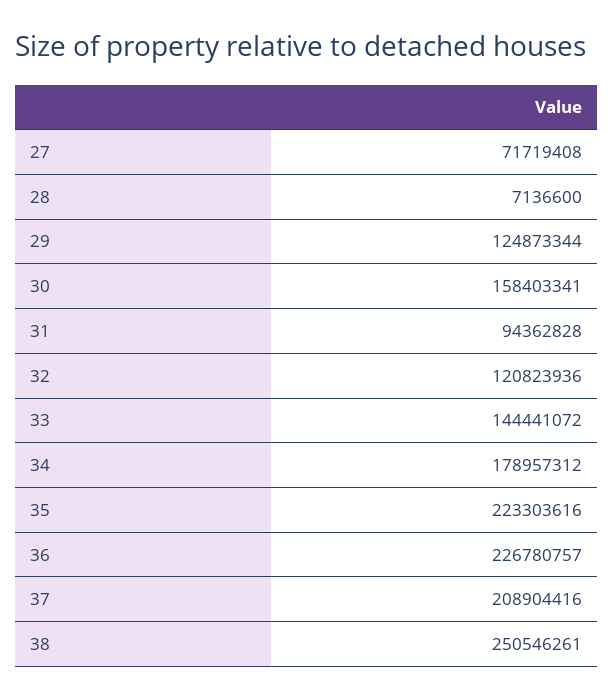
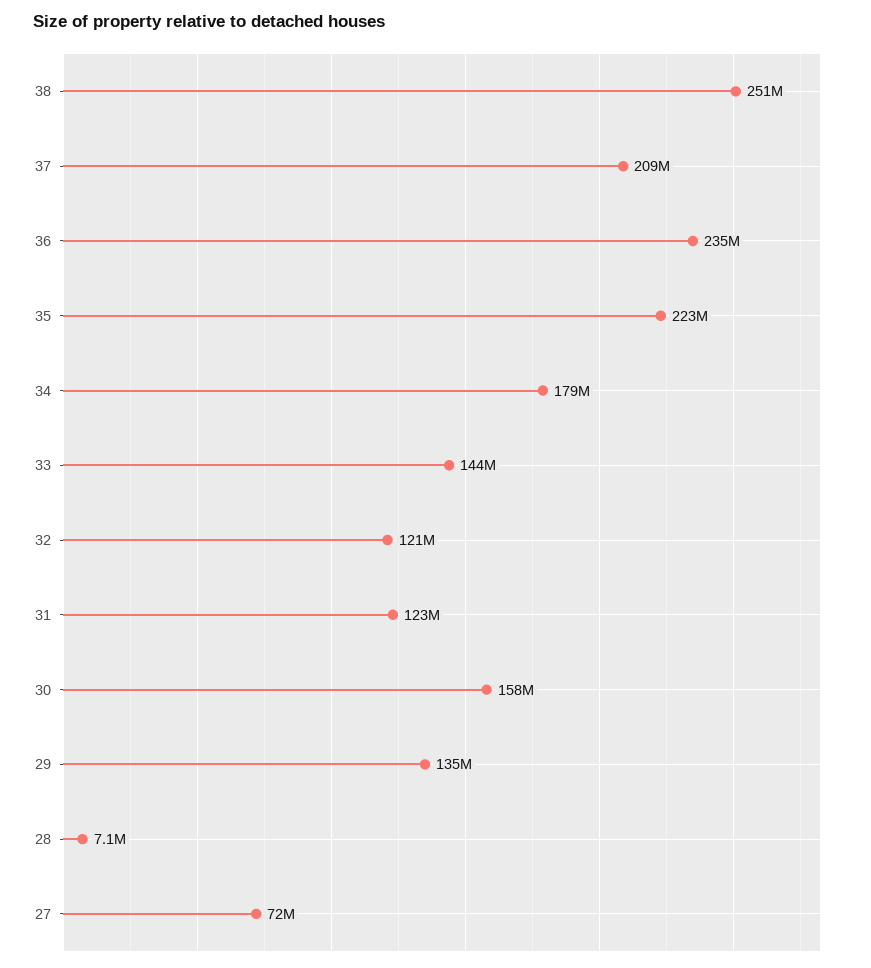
  {
    "27": 71719408,
    "28": 7136600,
-   "29": 124873344,
+   "29": 135000000,
    "30": 158403341,
-   "31": 94362828,
+   "31": 123000000,
    "32": 120823936,
    "33": 144441072,
    "34": 178957312,
    "35": 223303616,
-   "36": 226780757,
+   "36": 235000000,
    "37": 208904416,
    "38": 250546261
  }

